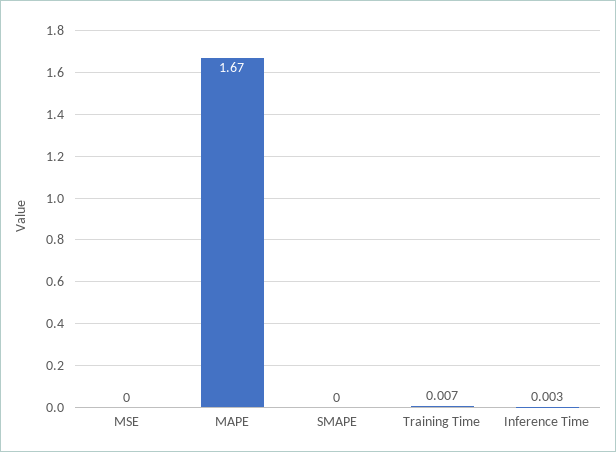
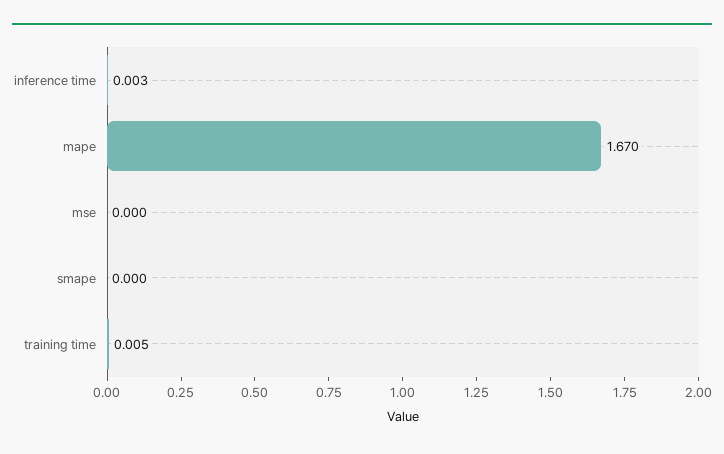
  {
    "MSE": 0,
    "MAPE": 1.67,
    "SMAPE": 0,
-   "Training Time": 0.007,
+   "Training Time": 0.005,
    "Inference Time": 0.003
  }

